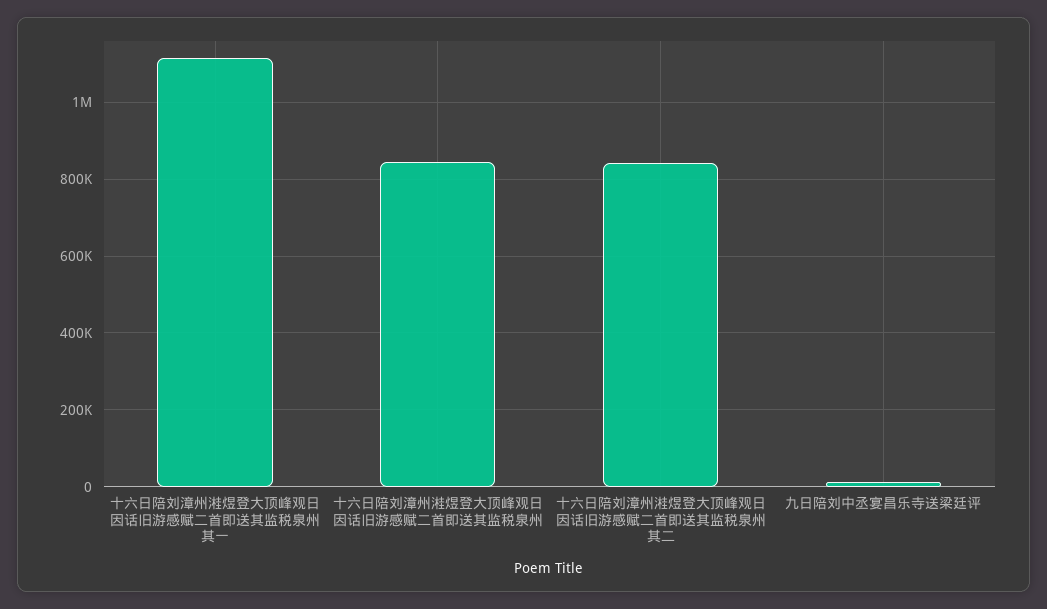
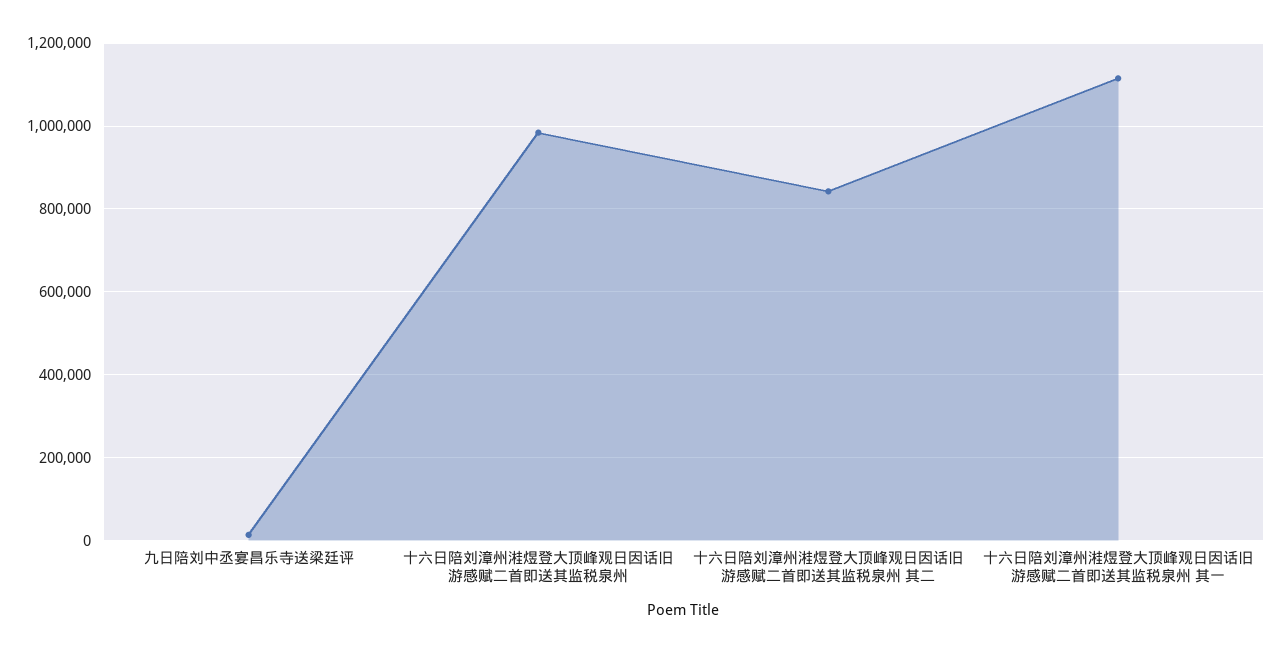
  {
    "十六日陪刘漳州溎煜登大顶峰观日因话旧游感赋二首即送其监税泉州 其一": 1120000,
-   "十六日陪刘漳州溎煜登大顶峰观日因话旧游感赋二首即送其监税泉州": 840000,
+   "十六日陪刘漳州溎煜登大顶峰观日因话旧游感赋二首即送其监税泉州": 980000,
    "十六日陪刘漳州溎煜登大顶峰观日因话旧游感赋二首即送其监税泉州 其二": 840000,
    "九日陪刘中丞宴昌乐寺送梁廷评": 20000
  }

